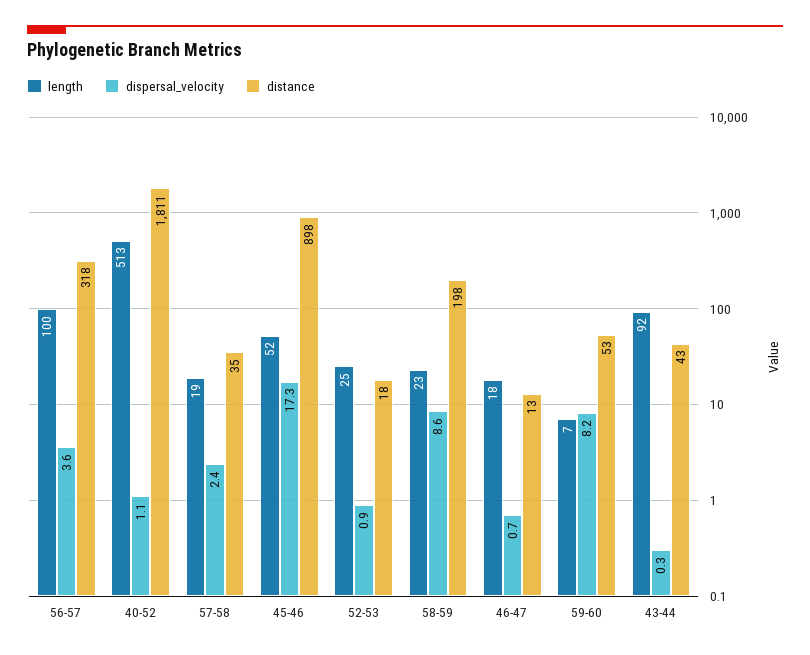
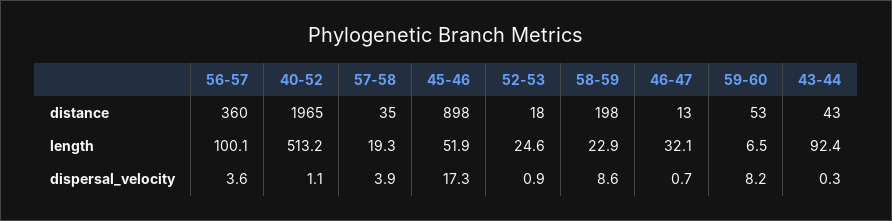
  {
    "length": {
      "56-57": 100.1,
      "40-52": 513.2,
      "57-58": 19.3,
      "45-46": 51.9,
      "52-53": 24.6,
      "58-59": 22.9,
-     "46-47": 18,
+     "46-47": 32.1,
      "59-60": 6.5,
      "43-44": 92.4
    },
    "dispersal_velocity": {
      "56-57": 3.6,
      "40-52": 1.1,
-     "57-58": 2.4,
+     "57-58": 3.9,
      "45-46": 17.3,
      "52-53": 0.9,
      "58-59": 8.6,
      "46-47": 0.7,
      "59-60": 8.2,
      "43-44": 0.3
    },
    "distance": {
-     "56-57": 318,
+     "56-57": 360,
-     "40-52": 1811,
+     "40-52": 1965,
      "57-58": 35,
      "45-46": 898,
      "52-53": 18,
      "58-59": 198,
      "46-47": 13,
      "59-60": 53,
      "43-44": 43
    }
  }

